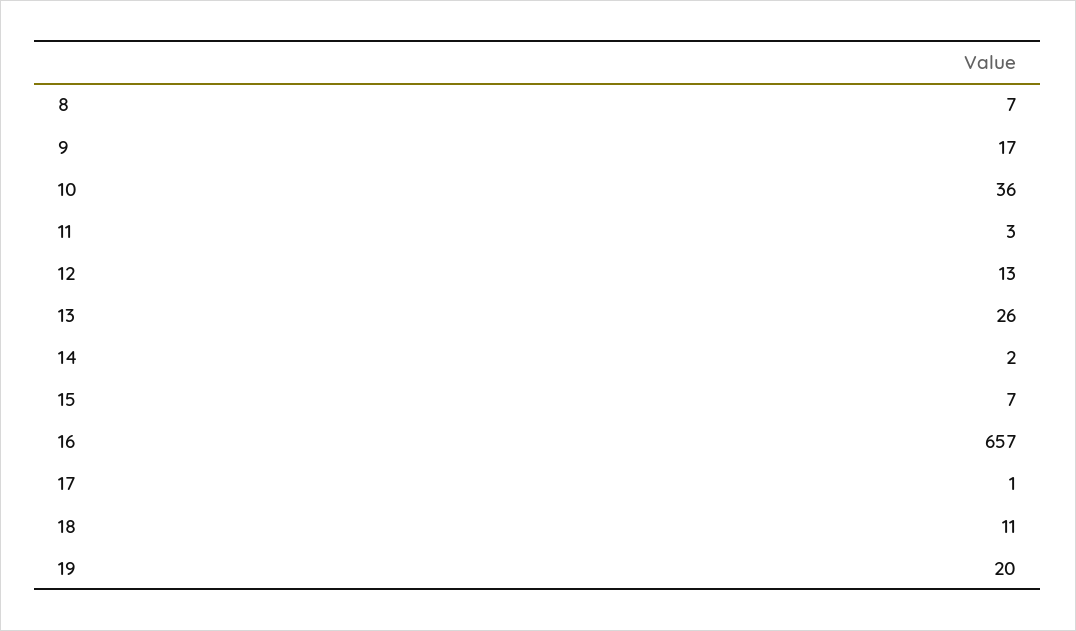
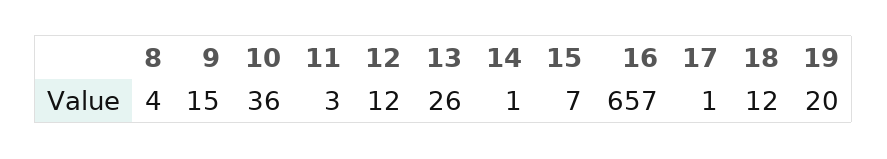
  {
-   "8": 7,
+   "8": 4,
-   "9": 17,
+   "9": 15,
    "10": 36,
    "11": 3,
-   "12": 13,
+   "12": 12,
    "13": 26,
-   "14": 2,
+   "14": 1,
    "15": 7,
    "16": 657,
    "17": 1,
-   "18": 11,
+   "18": 12,
    "19": 20
  }

